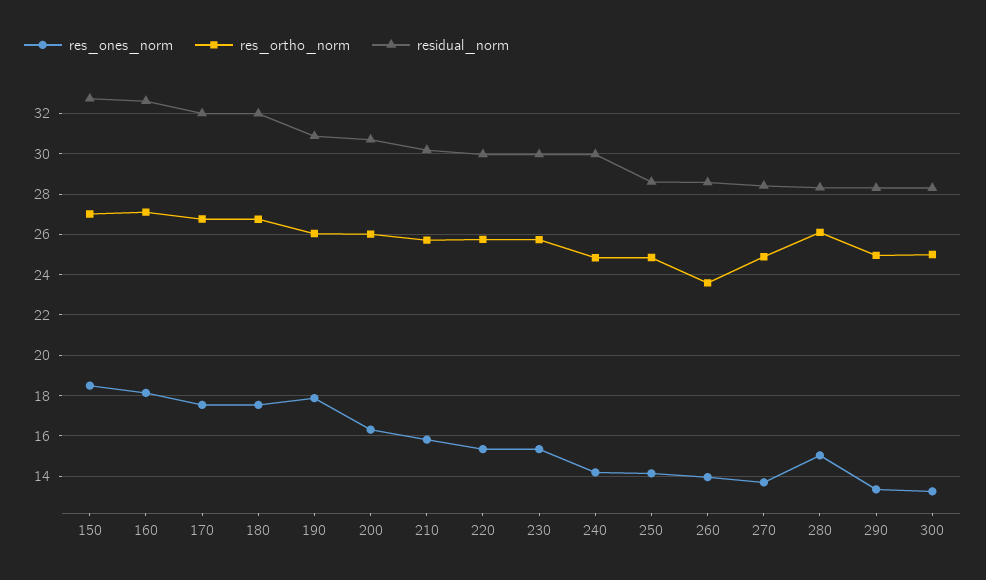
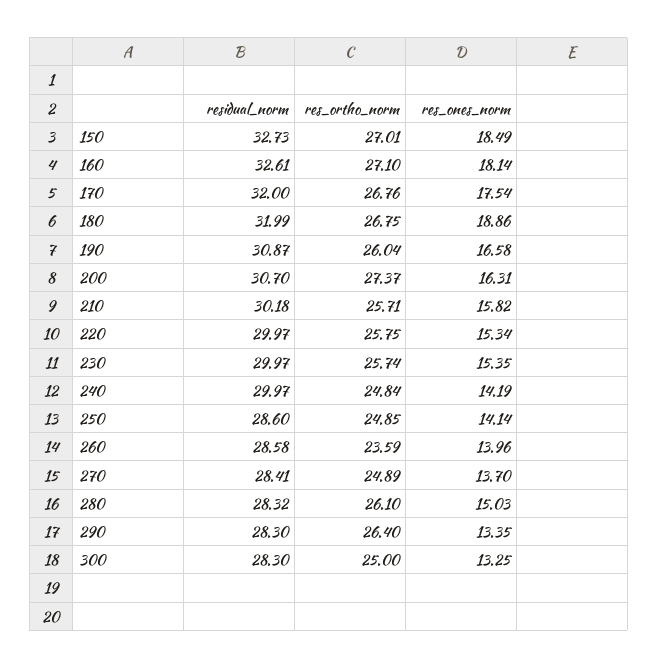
  {
    "res_ones_norm": {
      "150": 18.49,
      "160": 18.14,
      "170": 17.54,
-     "180": 17.5,
+     "180": 18.86,
-     "190": 18,
+     "190": 16.58,
      "200": 16.31,
      "210": 15.82,
      "220": 15.34,
      "230": 15.35,
      "240": 14.19,
      "250": 14.14,
      "260": 13.96,
      "270": 13.7,
      "280": 15.03,
      "290": 13.35,
      "300": 13.25
    },
    "res_ortho_norm": {
      "150": 27.01,
      "160": 27.1,
      "170": 26.76,
      "180": 26.75,
      "190": 26.04,
-     "200": 26,
+     "200": 27.37,
      "210": 25.71,
      "220": 25.75,
      "230": 25.74,
      "240": 24.84,
      "250": 24.85,
      "260": 23.59,
      "270": 24.89,
      "280": 26.1,
-     "290": 25,
+     "290": 26.4,
      "300": 25
    },
    "residual_norm": {
      "150": 32.73,
      "160": 32.61,
      "170": 32,
      "180": 31.99,
      "190": 30.87,
      "200": 30.7,
      "210": 30.18,
      "220": 29.97,
      "230": 29.97,
      "240": 29.97,
      "250": 28.6,
      "260": 28.58,
      "270": 28.41,
      "280": 28.32,
      "290": 28.3,
      "300": 28.3
    }
  }

